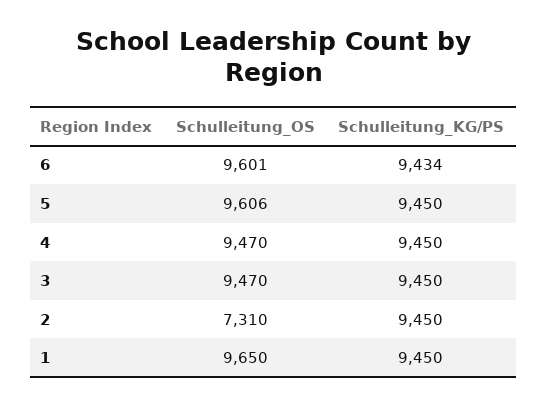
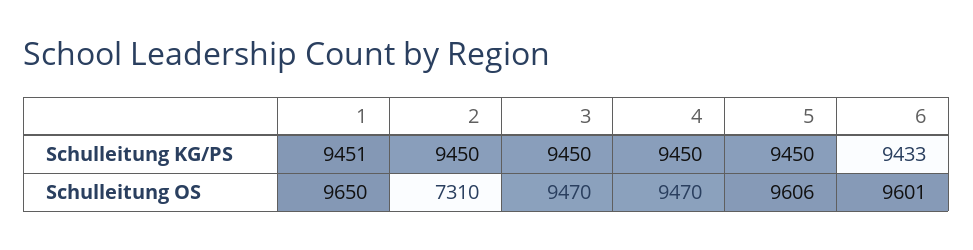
  {
    "Schulleitung_OS": {
      "6": 9601,
      "5": 9606,
      "4": 9470,
      "3": 9470,
      "2": 7310,
      "1": 9650
    },
    "Schulleitung_KG/PS": {
-     "6": 9434,
+     "6": 9433,
      "5": 9450,
      "4": 9450,
      "3": 9450,
      "2": 9450,
-     "1": 9450
+     "1": 9451
    }
  }

